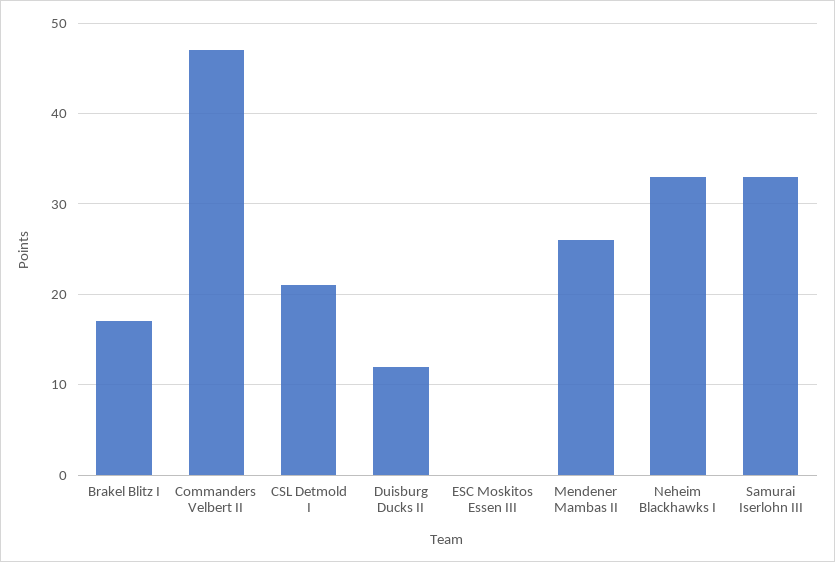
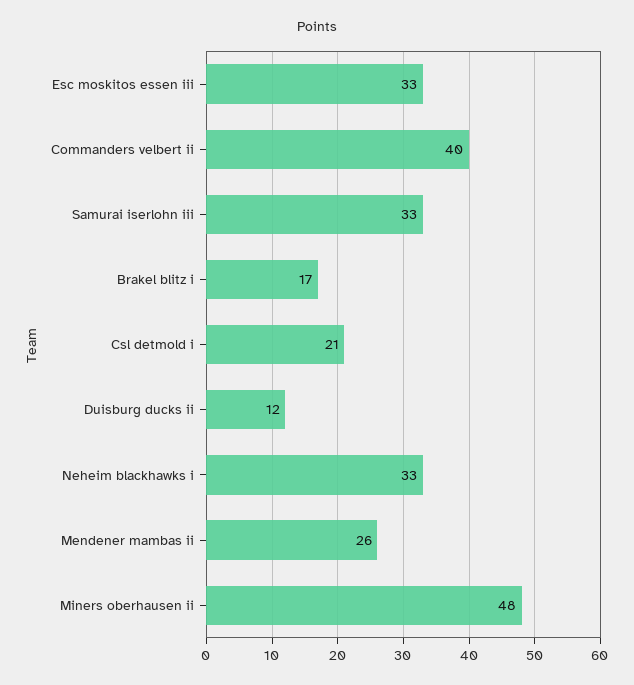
  {
    "Brakel Blitz I": 17,
-   "Commanders Velbert II": 47,
+   "Commanders Velbert II": 40,
    "CSL Detmold I": 21,
    "Duisburg Ducks II": 12,
-   "ESC Moskitos Essen III": 0,
+   "ESC Moskitos Essen III": 33,
    "Mendener Mambas II": 26,
    "Neheim Blackhawks I": 33,
-   "Samurai Iserlohn III": 33
+   "Samurai Iserlohn III": 33,
+   "Miners oberhausen ii": 48
  }

